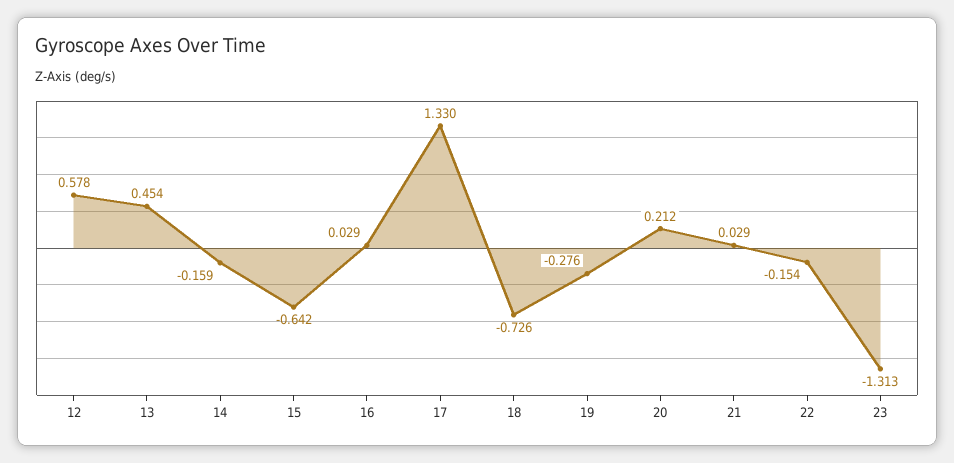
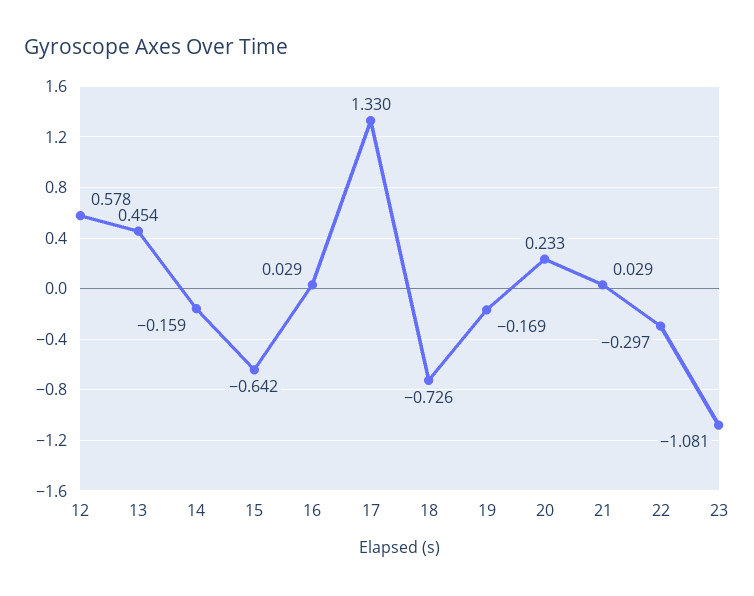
  {
    "12": 0.578,
    "13": 0.454,
    "14": -0.159,
    "15": -0.642,
    "16": 0.029,
    "17": 1.33,
    "18": -0.726,
-   "19": -0.276,
+   "19": -0.169,
-   "20": 0.212,
+   "20": 0.233,
    "21": 0.029,
-   "22": -0.154,
+   "22": -0.297,
-   "23": -1.313
+   "23": -1.081
  }

